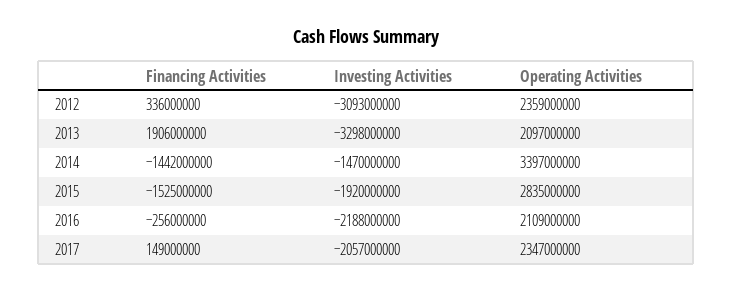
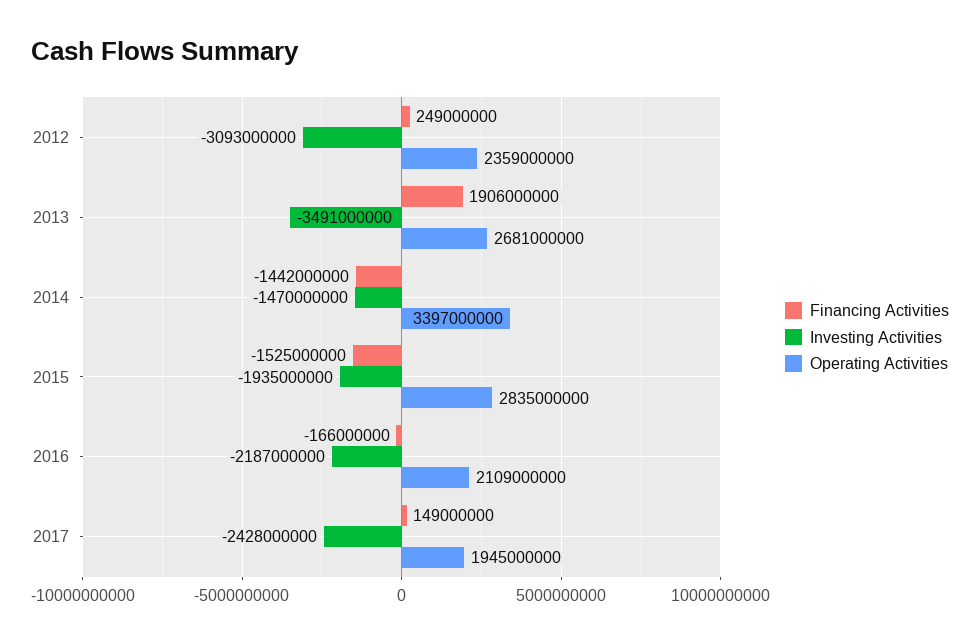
  {
    "Financing Activities": {
-     "2012": 336000000,
+     "2012": 249000000,
      "2013": 1906000000,
      "2014": -1442000000,
      "2015": -1525000000,
-     "2016": -256000000,
+     "2016": -166000000,
      "2017": 149000000
    },
    "Investing Activities": {
      "2012": -3093000000,
-     "2013": -3298000000,
+     "2013": -3491000000,
      "2014": -1470000000,
-     "2015": -1920000000,
+     "2015": -1935000000,
-     "2016": -2188000000,
+     "2016": -2187000000,
-     "2017": -2057000000
+     "2017": -2428000000
    },
    "Operating Activities": {
      "2012": 2359000000,
-     "2013": 2097000000,
+     "2013": 2681000000,
      "2014": 3397000000,
      "2015": 2835000000,
      "2016": 2109000000,
-     "2017": 2347000000
+     "2017": 1945000000
    }
  }

